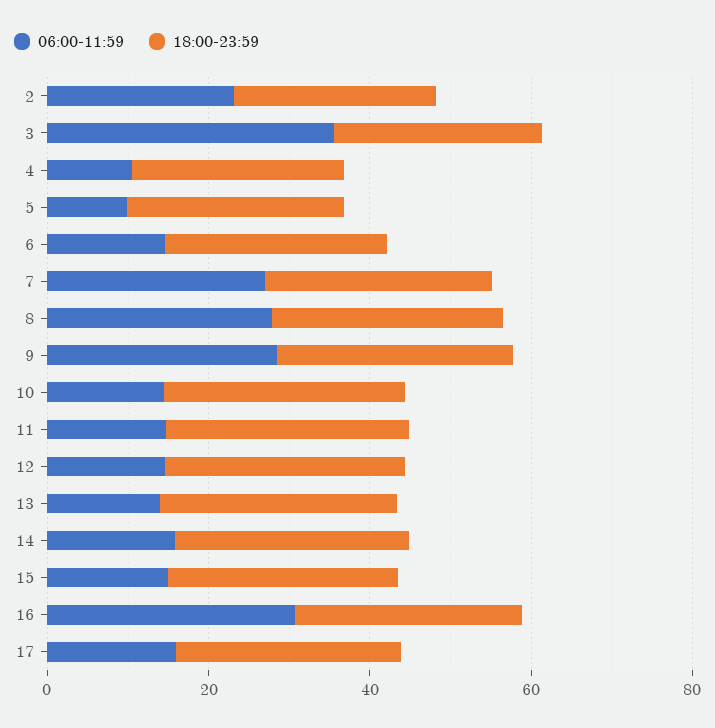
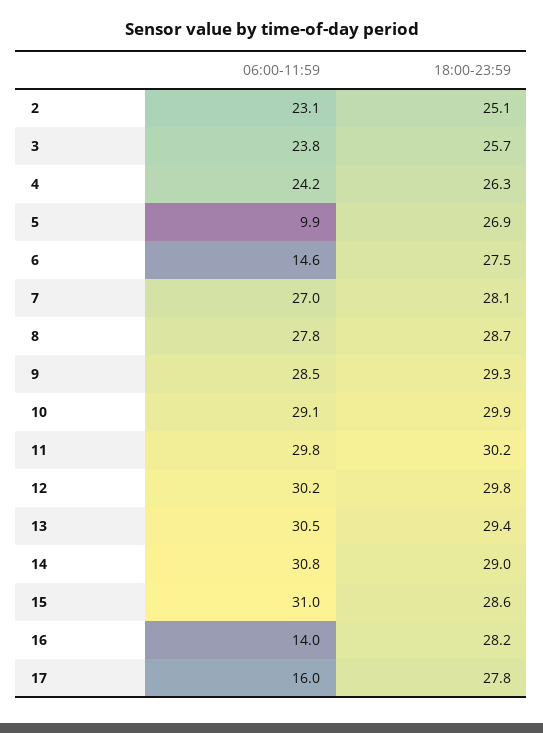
  {
    "06:00-11:59": {
      "2": 23.1,
-     "3": 35,
+     "3": 23.8,
-     "4": 10,
+     "4": 24.2,
      "5": 9.9,
      "6": 14.6,
      "7": 27,
      "8": 27.8,
      "9": 28.5,
-     "10": 15,
+     "10": 29.1,
-     "11": 15,
+     "11": 29.8,
-     "12": 15,
+     "12": 30.2,
-     "13": 15,
+     "13": 30.5,
-     "14": 15,
+     "14": 30.8,
-     "15": 15,
+     "15": 31,
-     "16": 30,
+     "16": 14,
      "17": 16
    },
    "18:00-23:59": {
      "2": 25.1,
      "3": 25.7,
      "4": 26.3,
      "5": 26.9,
      "6": 27.5,
      "7": 28.1,
      "8": 28.7,
      "9": 29.3,
      "10": 29.9,
      "11": 30.2,
      "12": 29.8,
      "13": 29.4,
      "14": 29,
      "15": 28.6,
      "16": 28.2,
      "17": 27.8
    }
  }

